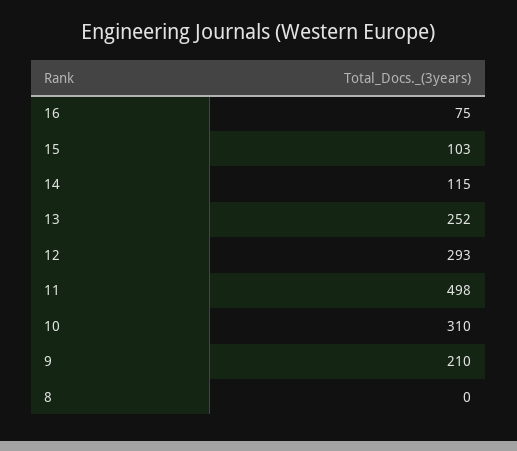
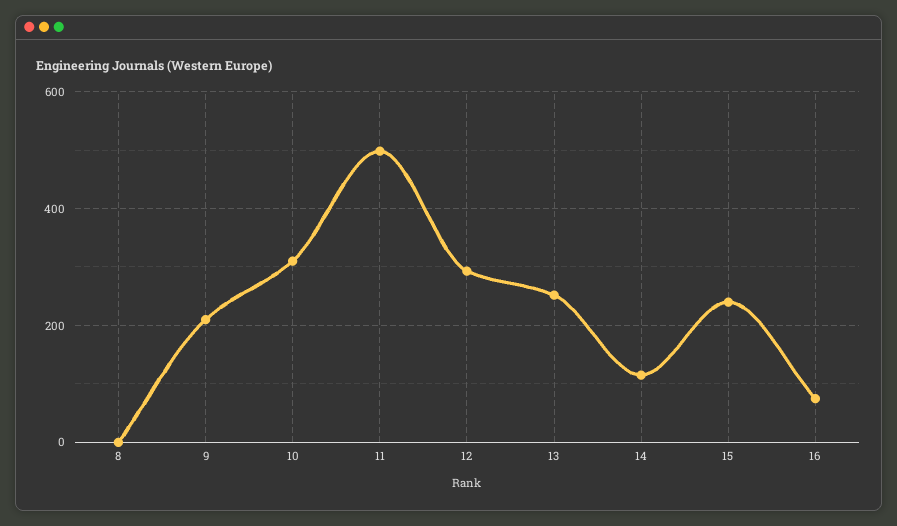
  {
    "16": 75,
-   "15": 103,
+   "15": 240,
    "14": 115,
    "13": 252,
    "12": 293,
    "11": 498,
    "10": 310,
    "9": 210,
    "8": 0
  }

